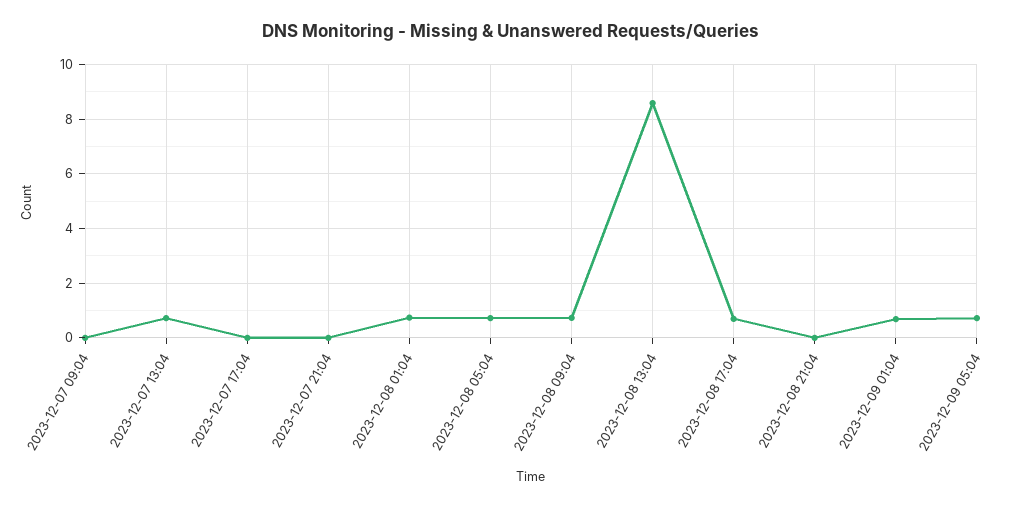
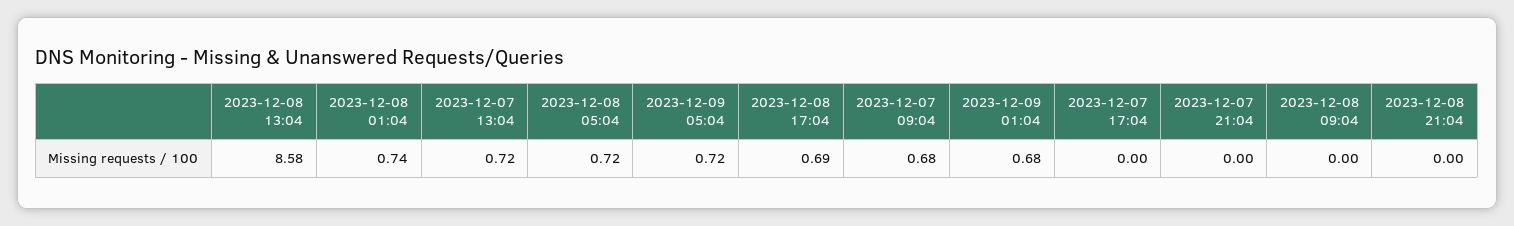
  {
-   "2023-12-07 09:04": 0,
+   "2023-12-07 09:04": 0.68,
    "2023-12-07 13:04": 0.72,
    "2023-12-07 17:04": 0,
    "2023-12-07 21:04": 0,
    "2023-12-08 01:04": 0.74,
    "2023-12-08 05:04": 0.72,
-   "2023-12-08 09:04": 0.75,
+   "2023-12-08 09:04": 0,
    "2023-12-08 13:04": 8.58,
    "2023-12-08 17:04": 0.69,
    "2023-12-08 21:04": 0,
    "2023-12-09 01:04": 0.68,
    "2023-12-09 05:04": 0.72
  }

